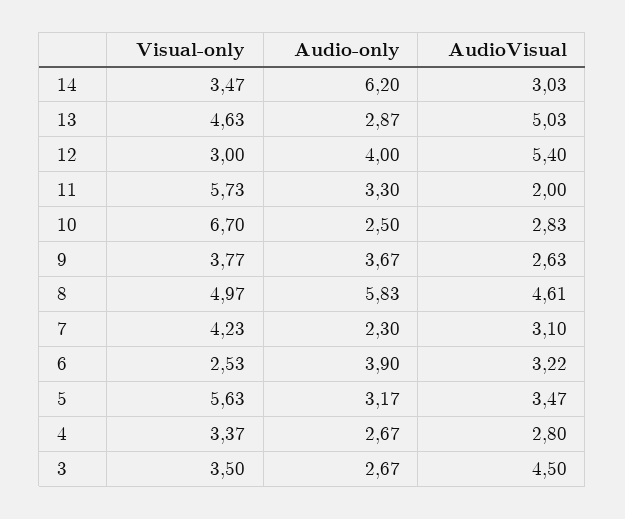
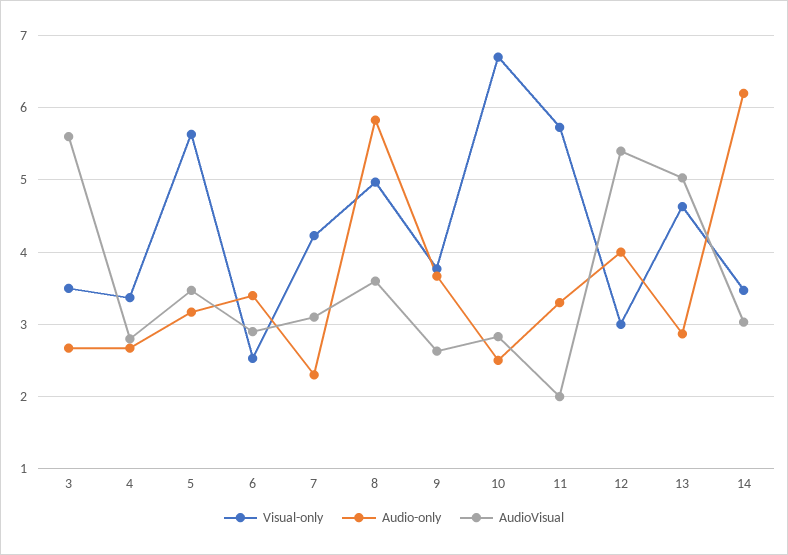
  {
    "Visual-only": {
      "14": 3.47,
      "13": 4.63,
      "12": 3,
      "11": 5.73,
      "10": 6.7,
      "9": 3.77,
      "8": 4.97,
      "7": 4.23,
      "6": 2.53,
      "5": 5.63,
      "4": 3.37,
      "3": 3.5
    },
    "Audio-only": {
      "14": 6.2,
      "13": 2.87,
      "12": 4,
      "11": 3.3,
      "10": 2.5,
      "9": 3.67,
      "8": 5.83,
      "7": 2.3,
-     "6": 3.9,
+     "6": 3.4,
      "5": 3.17,
      "4": 2.67,
      "3": 2.67
    },
    "AudioVisual": {
      "14": 3.03,
      "13": 5.03,
      "12": 5.4,
      "11": 2,
      "10": 2.83,
      "9": 2.63,
-     "8": 4.61,
+     "8": 3.6,
      "7": 3.1,
-     "6": 3.22,
+     "6": 2.9,
      "5": 3.47,
      "4": 2.8,
-     "3": 4.5
+     "3": 5.6
    }
  }

